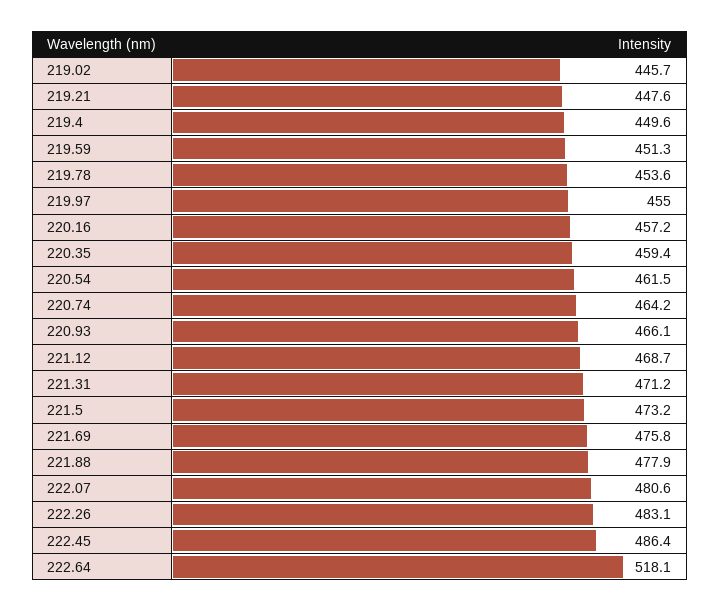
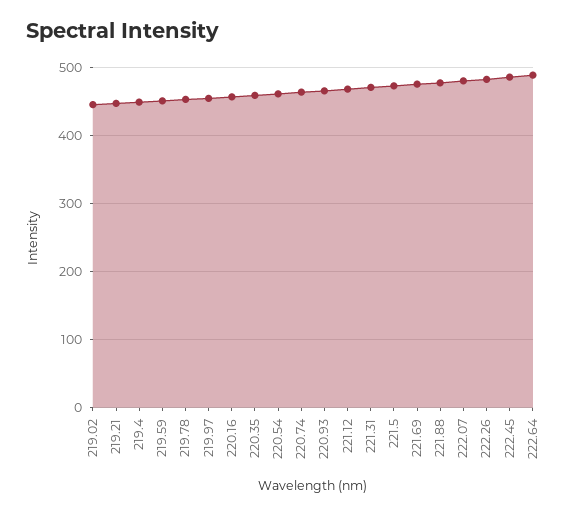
  {
    "219.02": 445.7,
    "219.21": 447.6,
    "219.4": 449.6,
    "219.59": 451.3,
    "219.78": 453.6,
    "219.97": 455,
    "220.16": 457.2,
    "220.35": 459.4,
    "220.54": 461.5,
    "220.74": 464.2,
    "220.93": 466.1,
    "221.12": 468.7,
    "221.31": 471.2,
    "221.5": 473.2,
    "221.69": 475.8,
    "221.88": 477.9,
    "222.07": 480.6,
    "222.26": 483.1,
    "222.45": 486.4,
-   "222.64": 518.1
+   "222.64": 490
  }

